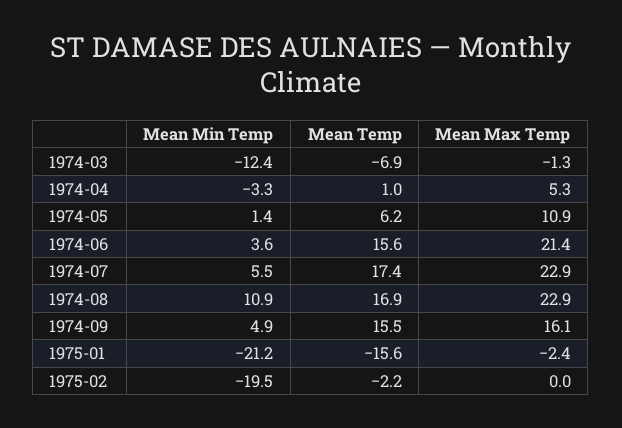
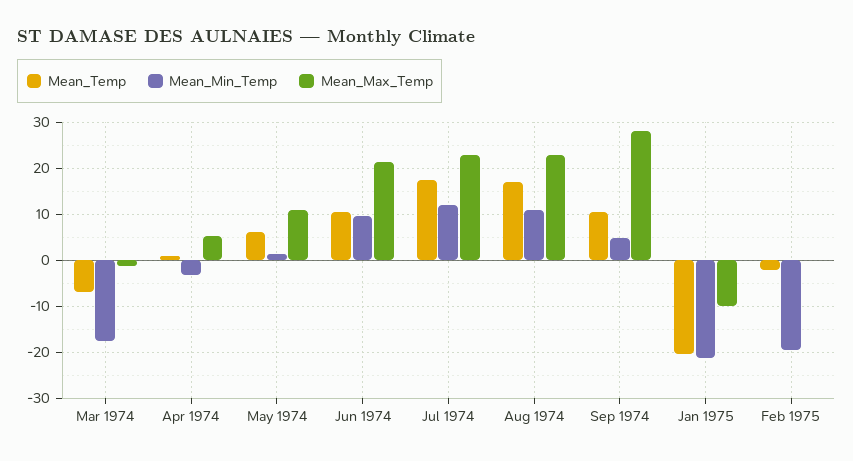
  {
    "Mean Min Temp": {
-     "1974-03": -12.4,
+     "1974-03": -18,
      "1974-04": -3.3,
      "1974-05": 1.4,
-     "1974-06": 3.6,
+     "1974-06": 10,
-     "1974-07": 5.5,
+     "1974-07": 12,
      "1974-08": 10.9,
      "1974-09": 4.9,
      "1975-01": -21.2,
      "1975-02": -19.5
    },
    "Mean Temp": {
      "1974-03": -6.9,
      "1974-04": 1,
      "1974-05": 6.2,
-     "1974-06": 15.6,
+     "1974-06": 10,
      "1974-07": 17.4,
      "1974-08": 16.9,
-     "1974-09": 15.5,
+     "1974-09": 10,
-     "1975-01": -15.6,
+     "1975-01": -20,
      "1975-02": -2.2
    },
    "Mean Max Temp": {
      "1974-03": -1.3,
      "1974-04": 5.3,
      "1974-05": 10.9,
      "1974-06": 21.4,
      "1974-07": 22.9,
      "1974-08": 22.9,
-     "1974-09": 16.1,
+     "1974-09": 28,
-     "1975-01": -2.4,
+     "1975-01": -10,
      "1975-02": 0
    }
  }

